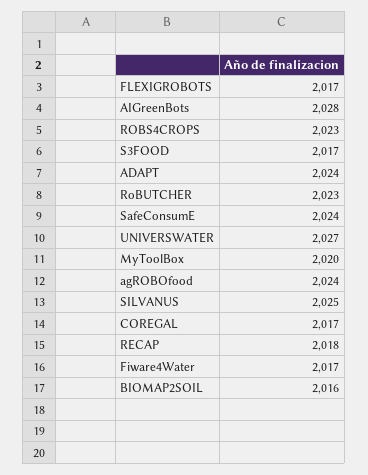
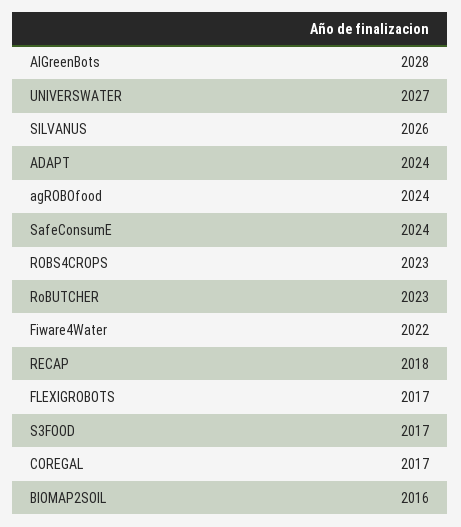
  {
    "FLEXIGROBOTS": 2017,
    "AIGreenBots": 2028,
    "ROBS4CROPS": 2023,
    "S3FOOD": 2017,
    "ADAPT": 2024,
    "RoBUTCHER": 2023,
    "SafeConsumE": 2024,
    "UNIVERSWATER": 2027,
-   "MyToolBox": 2020,
    "agROBOfood": 2024,
-   "SILVANUS": 2025,
+   "SILVANUS": 2026,
    "COREGAL": 2017,
    "RECAP": 2018,
-   "Fiware4Water": 2017,
+   "Fiware4Water": 2022,
    "BIOMAP2SOIL": 2016
  }

